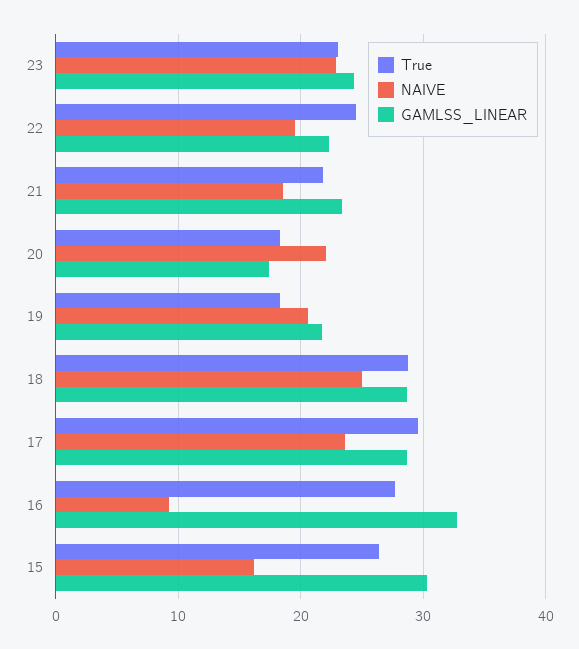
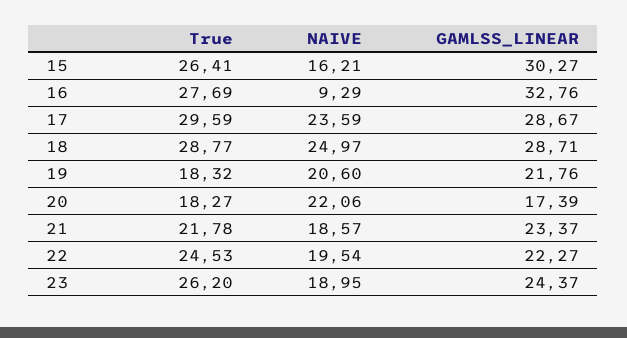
  {
    "True": {
-     "23": 23,
+     "23": 26.2,
      "22": 24.53,
      "21": 21.78,
      "20": 18.27,
      "19": 18.32,
      "18": 28.77,
      "17": 29.59,
      "16": 27.69,
      "15": 26.41
    },
    "NAIVE": {
-     "23": 23,
+     "23": 18.95,
      "22": 19.54,
      "21": 18.57,
      "20": 22.06,
      "19": 20.6,
      "18": 24.97,
      "17": 23.59,
      "16": 9.29,
      "15": 16.21
    },
    "GAMLSS_LINEAR": {
      "23": 24.37,
      "22": 22.27,
      "21": 23.37,
      "20": 17.39,
      "19": 21.76,
      "18": 28.71,
      "17": 28.67,
      "16": 32.76,
      "15": 30.27
    }
  }

